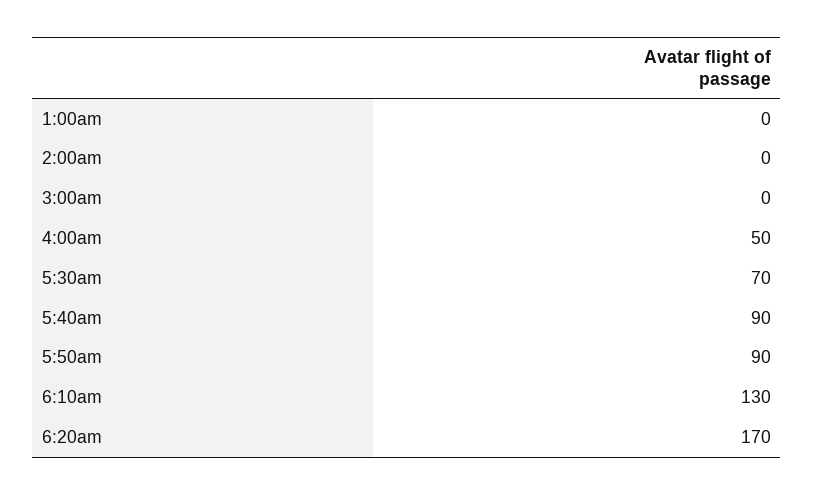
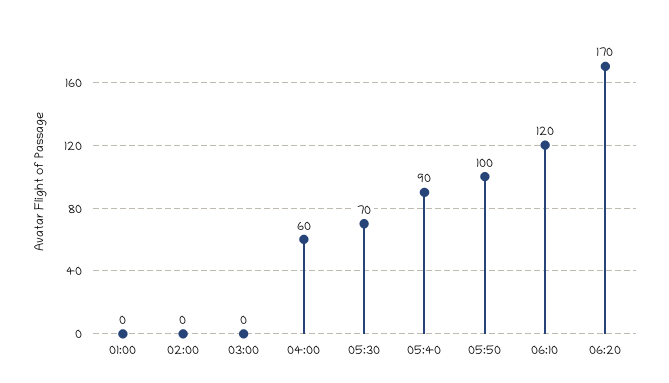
  {
    "1:00am": 0,
    "2:00am": 0,
    "3:00am": 0,
-   "4:00am": 50,
+   "4:00am": 60,
    "5:30am": 70,
    "5:40am": 90,
-   "5:50am": 90,
+   "5:50am": 100,
-   "6:10am": 130,
+   "6:10am": 120,
    "6:20am": 170
  }

